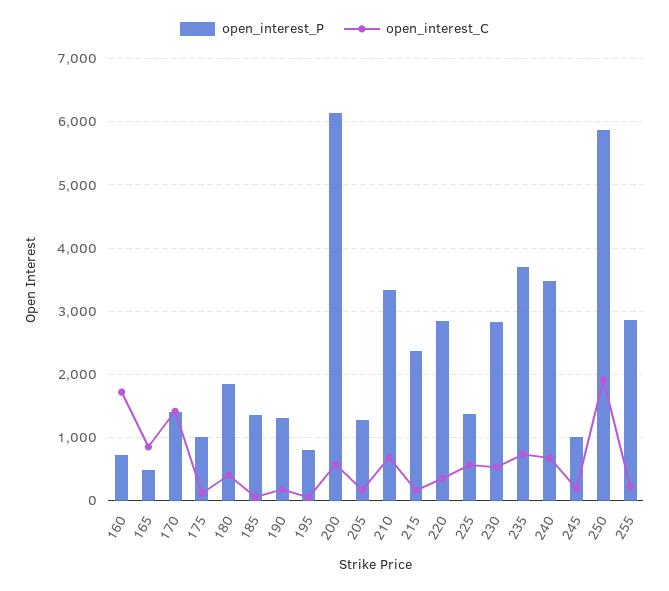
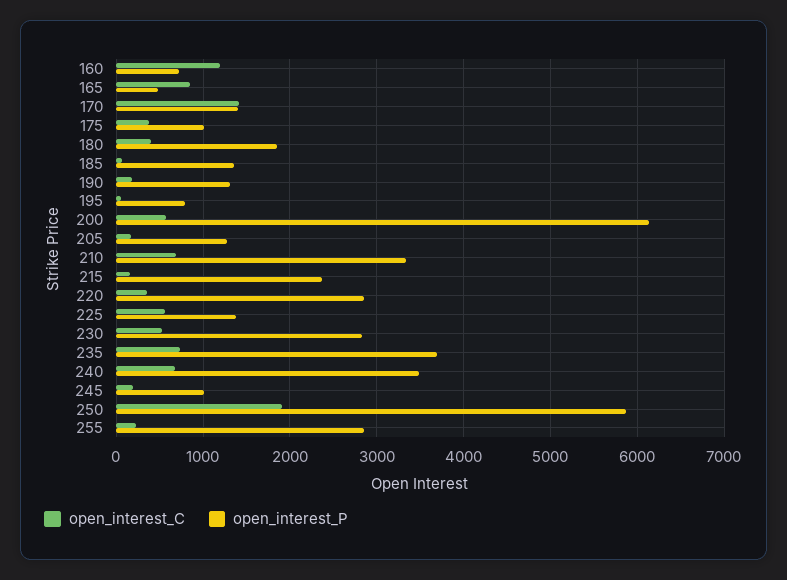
  {
    "open_interest_P": {
      "160": 700,
      "165": 500,
      "170": 1400,
      "175": 1000,
      "180": 1900,
      "185": 1400,
      "190": 1300,
      "195": 800,
      "200": 6100,
      "205": 1300,
      "210": 3300,
      "215": 2400,
      "220": 2800,
      "225": 1400,
      "230": 2800,
      "235": 3700,
      "240": 3500,
      "245": 1000,
      "250": 5900,
      "255": 2900
    },
    "open_interest_C": {
-     "160": 1700,
+     "160": 1200,
      "165": 900,
      "170": 1400,
-     "175": 100,
+     "175": 400,
      "180": 400,
      "185": 100,
      "190": 200,
      "195": 100,
      "200": 600,
      "205": 200,
      "210": 700,
      "215": 200,
      "220": 400,
      "225": 600,
      "230": 500,
      "235": 700,
      "240": 700,
      "245": 200,
      "250": 1900,
      "255": 200
    }
  }

